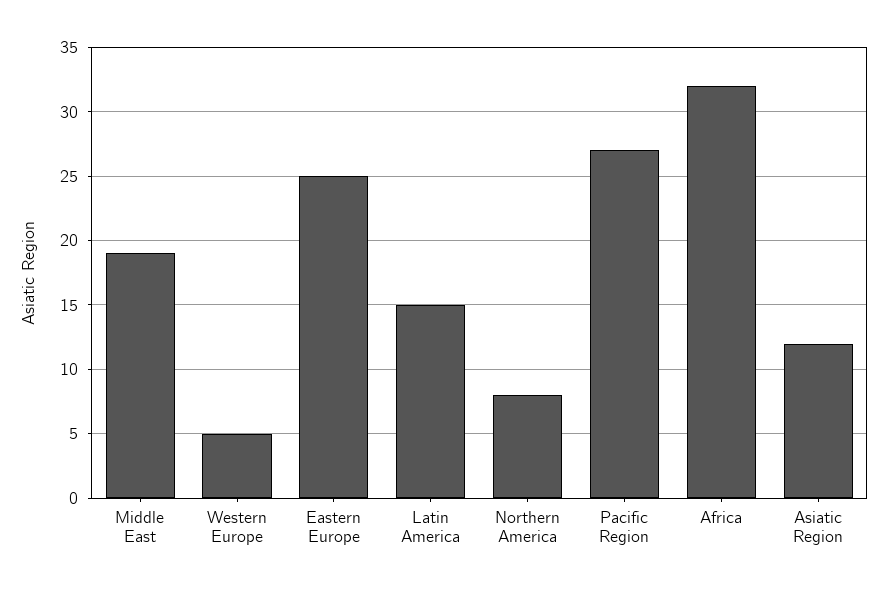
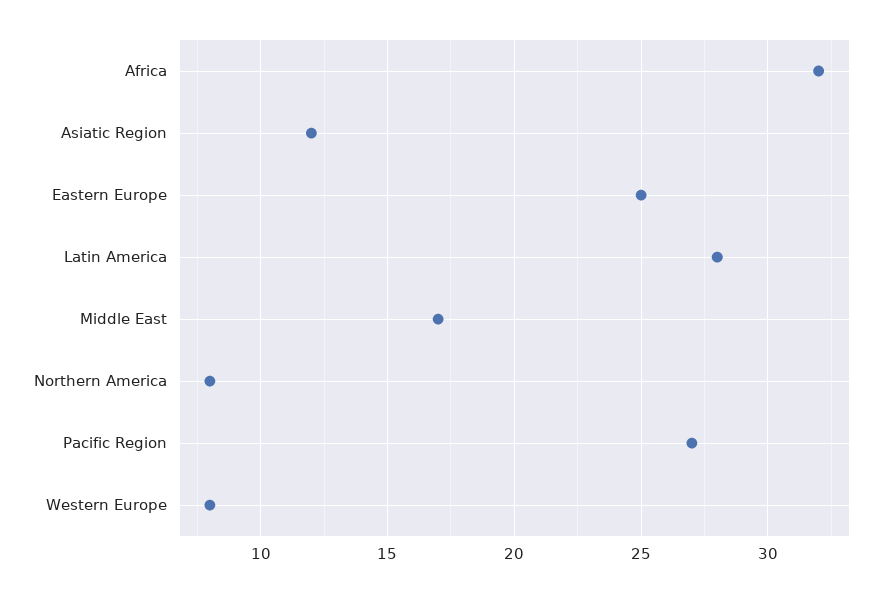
  {
-   "Middle East": 19,
+   "Middle East": 17,
-   "Western Europe": 5,
+   "Western Europe": 8,
    "Eastern Europe": 25,
-   "Latin America": 15,
+   "Latin America": 28,
    "Northern America": 8,
    "Pacific Region": 27,
    "Africa": 32,
    "Asiatic Region": 12
  }

